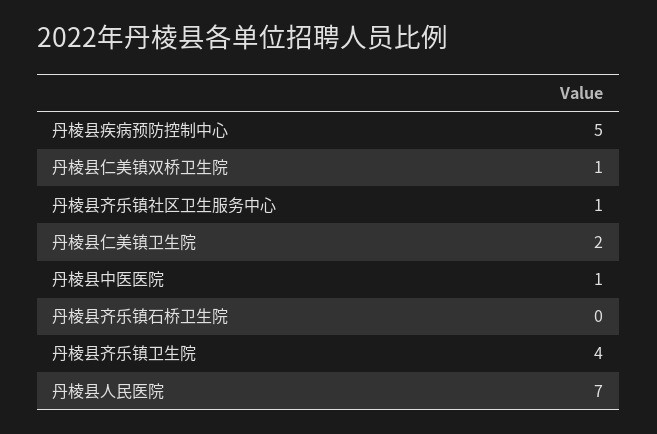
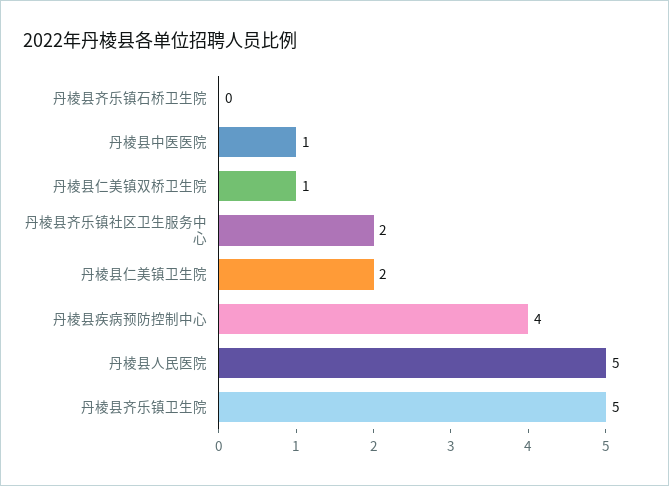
  {
-   "丹棱县疾病预防控制中心": 5,
+   "丹棱县疾病预防控制中心": 4,
    "丹棱县仁美镇双桥卫生院": 1,
-   "丹棱县齐乐镇社区卫生服务中心": 1,
+   "丹棱县齐乐镇社区卫生服务中心": 2,
    "丹棱县仁美镇卫生院": 2,
    "丹棱县中医医院": 1,
    "丹棱县齐乐镇石桥卫生院": 0,
-   "丹棱县齐乐镇卫生院": 4,
+   "丹棱县齐乐镇卫生院": 5,
-   "丹棱县人民医院": 7
+   "丹棱县人民医院": 5
  }

